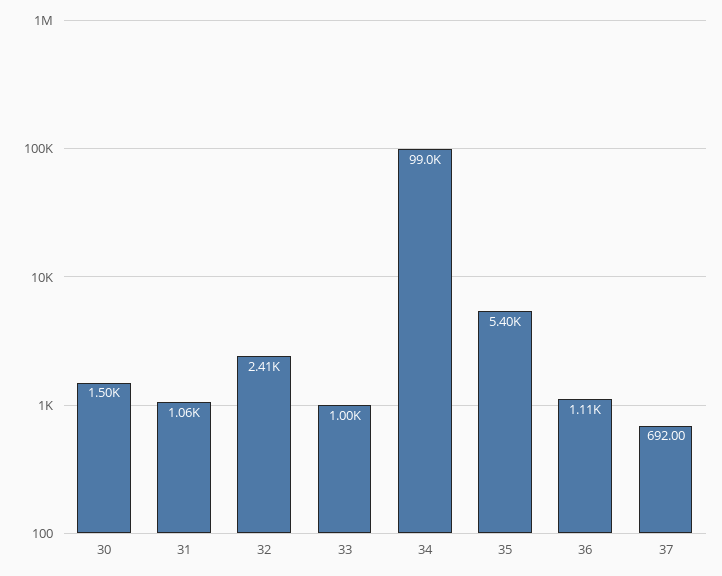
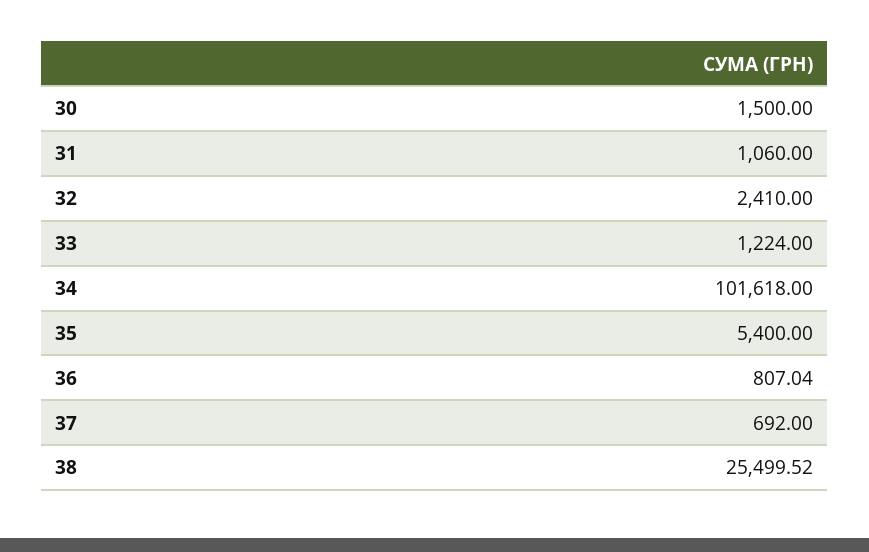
  {
    "30": 1500,
    "31": 1060,
    "32": 2410,
-   "33": 1000,
+   "33": 1224,
-   "34": 99000,
+   "34": 101618,
    "35": 5400,
-   "36": 1110,
+   "36": 807.04,
-   "37": 692
+   "37": 692,
+   "38": 25499.52
  }

